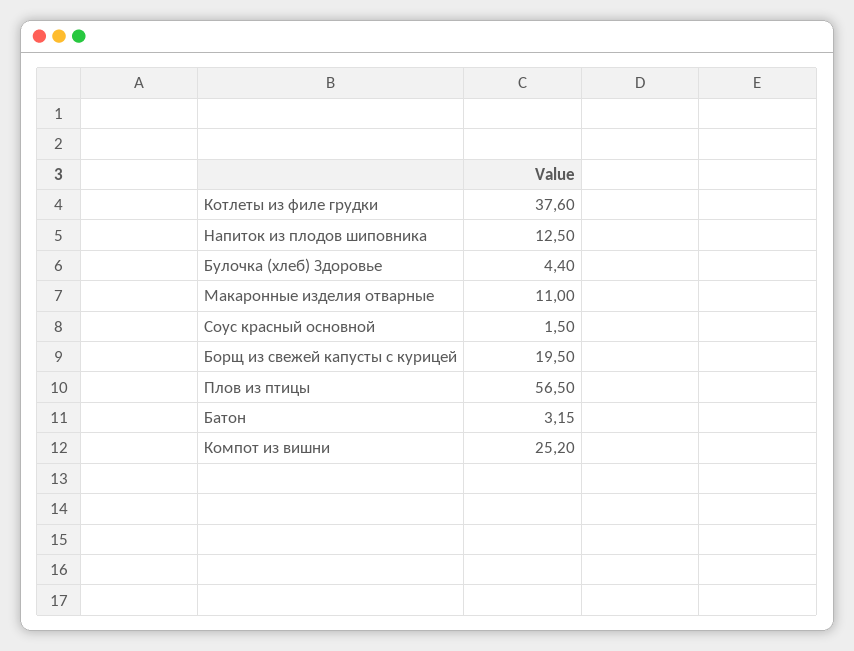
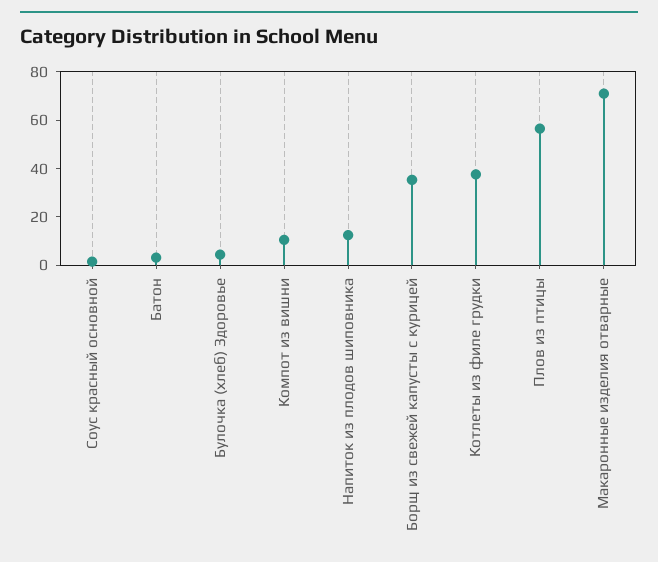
  {
    "Котлеты из филе грудки": 37.6,
    "Напиток из плодов шиповника": 12.5,
    "Булочка (хлеб) Здоровье": 4.4,
-   "Макаронные изделия отварные": 11,
+   "Макаронные изделия отварные": 70,
    "Соус красный основной": 1.5,
-   "Борщ из свежей капусты с курицей": 19.5,
+   "Борщ из свежей капусты с курицей": 35,
    "Плов из птицы": 56.5,
    "Батон": 3.15,
-   "Компот из вишни": 25.2
+   "Компот из вишни": 10
  }

